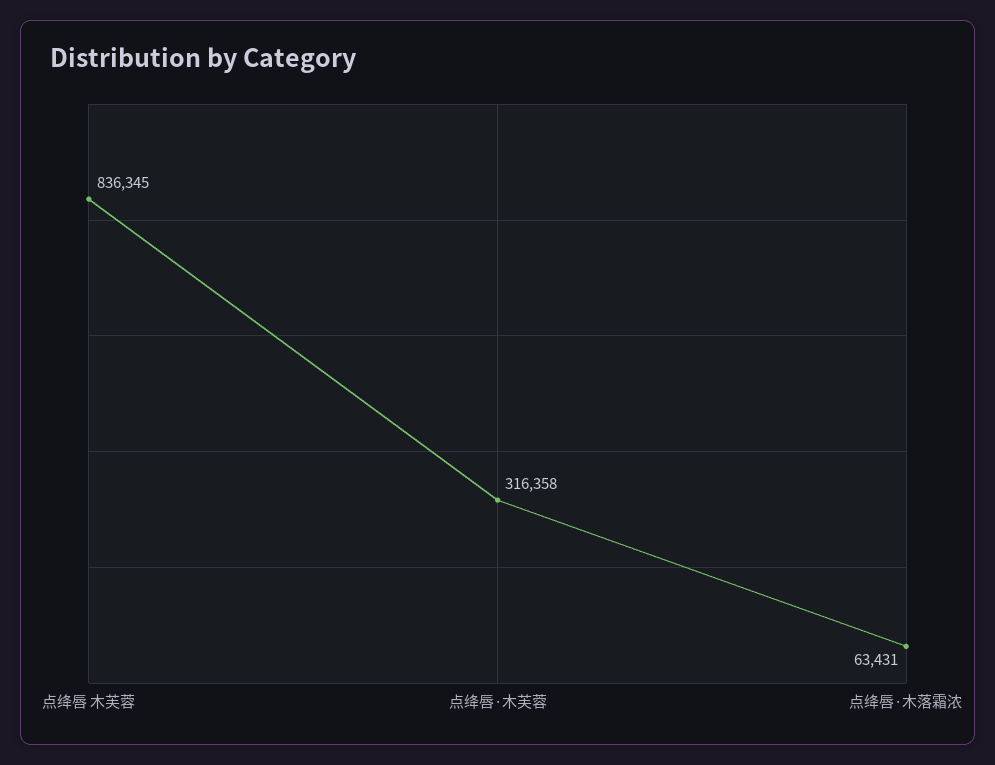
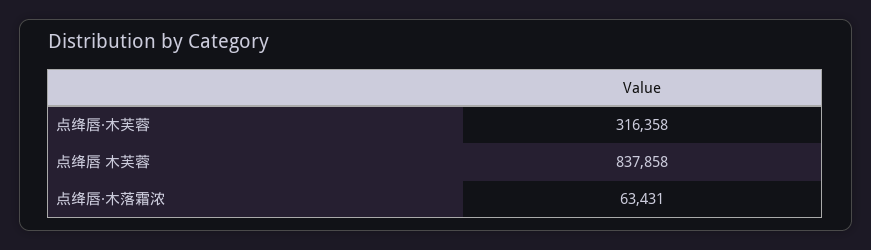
  {
-   "点绛唇 木芙蓉": 836345,
+   "点绛唇 木芙蓉": 837858,
    "点绛唇·木芙蓉": 316358,
    "点绛唇·木落霜浓": 63431
  }

